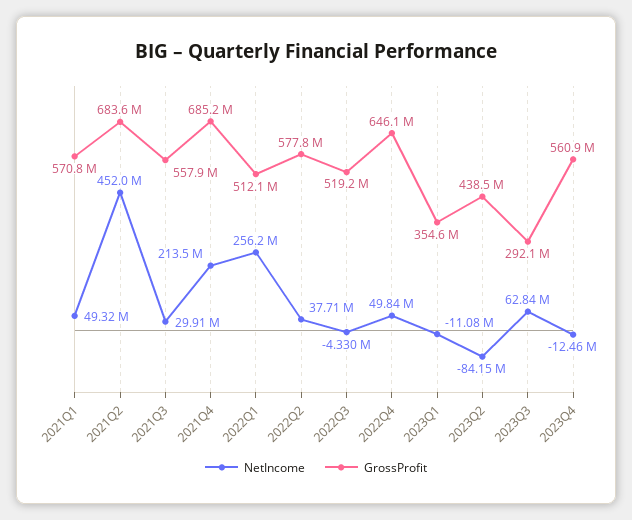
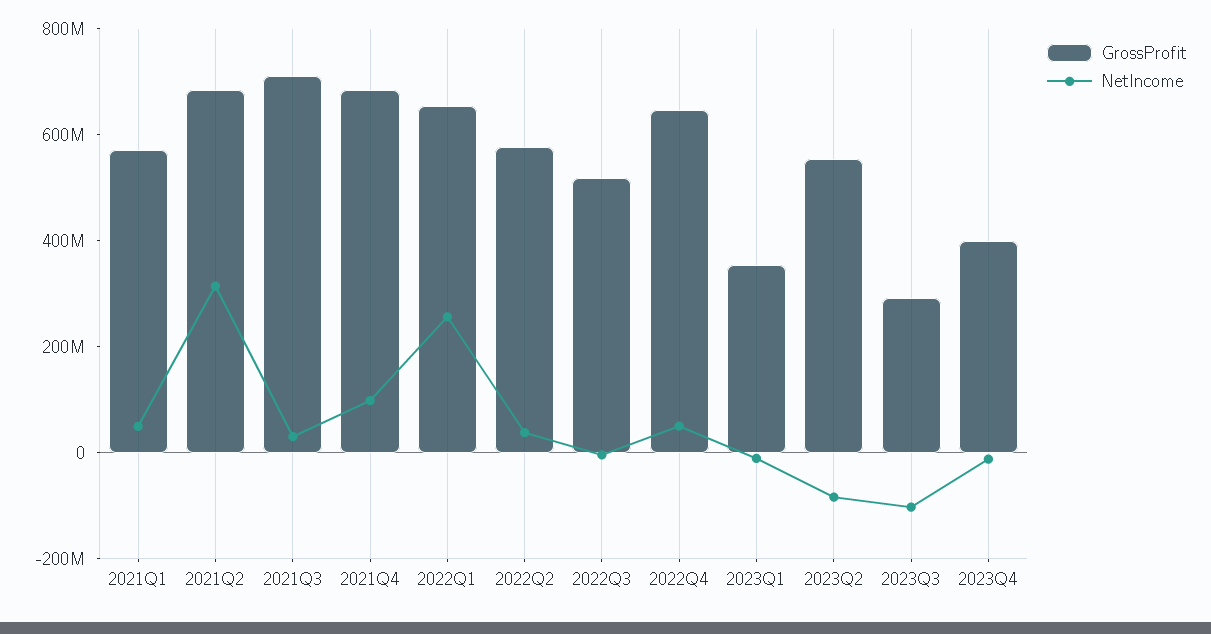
  {
    "NetIncome": {
      "2021Q1": 49320000,
-     "2021Q2": 452000000,
+     "2021Q2": 300000000,
      "2021Q3": 29910000,
-     "2021Q4": 213500000,
+     "2021Q4": 100000000,
      "2022Q1": 256200000,
      "2022Q2": 37710000,
      "2022Q3": -4330000,
      "2022Q4": 49840000,
      "2023Q1": -11080000,
      "2023Q2": -84150000,
-     "2023Q3": 62840000,
+     "2023Q3": -100000000,
      "2023Q4": -12460000
    },
    "GrossProfit": {
      "2021Q1": 570800000,
      "2021Q2": 683600000,
-     "2021Q3": 557900000,
+     "2021Q3": 700000000,
      "2021Q4": 685200000,
-     "2022Q1": 512100000,
+     "2022Q1": 650000000,
      "2022Q2": 577800000,
      "2022Q3": 519200000,
      "2022Q4": 646100000,
      "2023Q1": 354600000,
-     "2023Q2": 438500000,
+     "2023Q2": 550000000,
      "2023Q3": 292100000,
-     "2023Q4": 560900000
+     "2023Q4": 400000000
    }
  }

